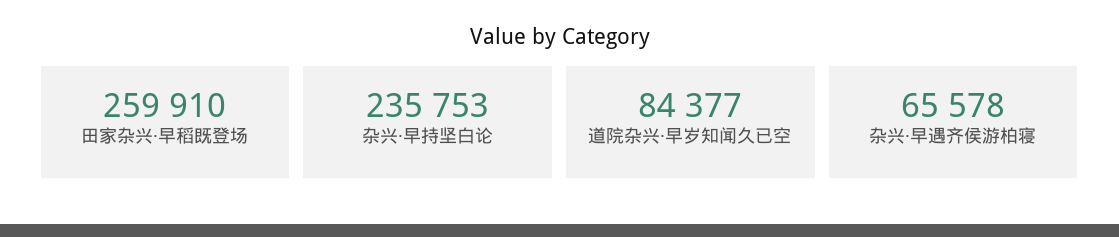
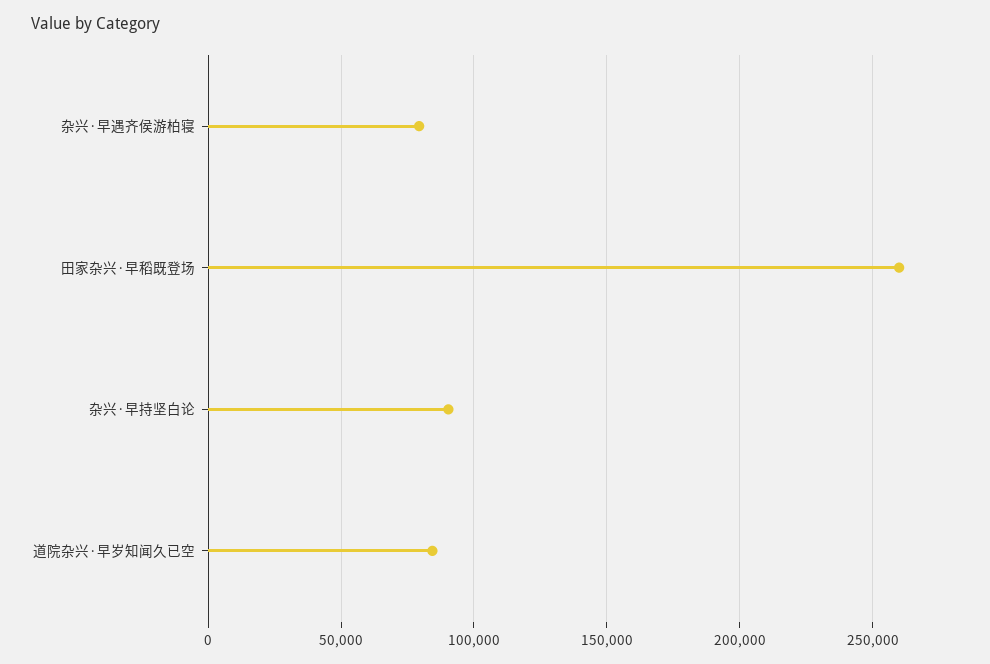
  {
    "田家杂兴·早稻既登场": 259910,
-   "杂兴·早持坚白论": 235753,
+   "杂兴·早持坚白论": 90000,
    "道院杂兴·早岁知闻久已空": 84377,
-   "杂兴·早遇齐侯游柏寝": 65578
+   "杂兴·早遇齐侯游柏寝": 80000
  }

